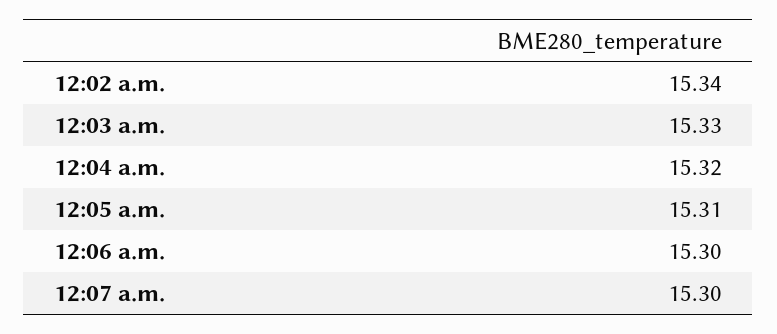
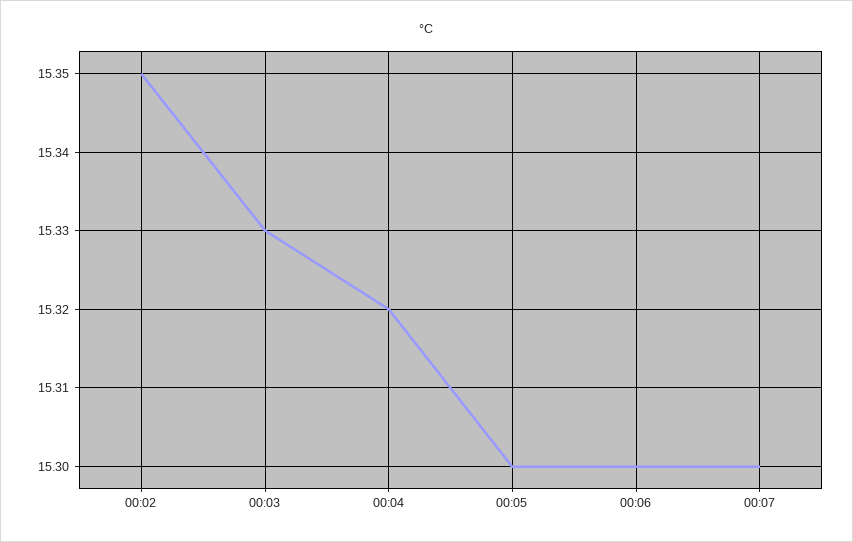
  {
-   "12:02 a.m.": 15.34,
+   "12:02 a.m.": 15.35,
    "12:03 a.m.": 15.33,
    "12:04 a.m.": 15.32,
-   "12:05 a.m.": 15.31,
+   "12:05 a.m.": 15.3,
    "12:06 a.m.": 15.3,
    "12:07 a.m.": 15.3
  }

